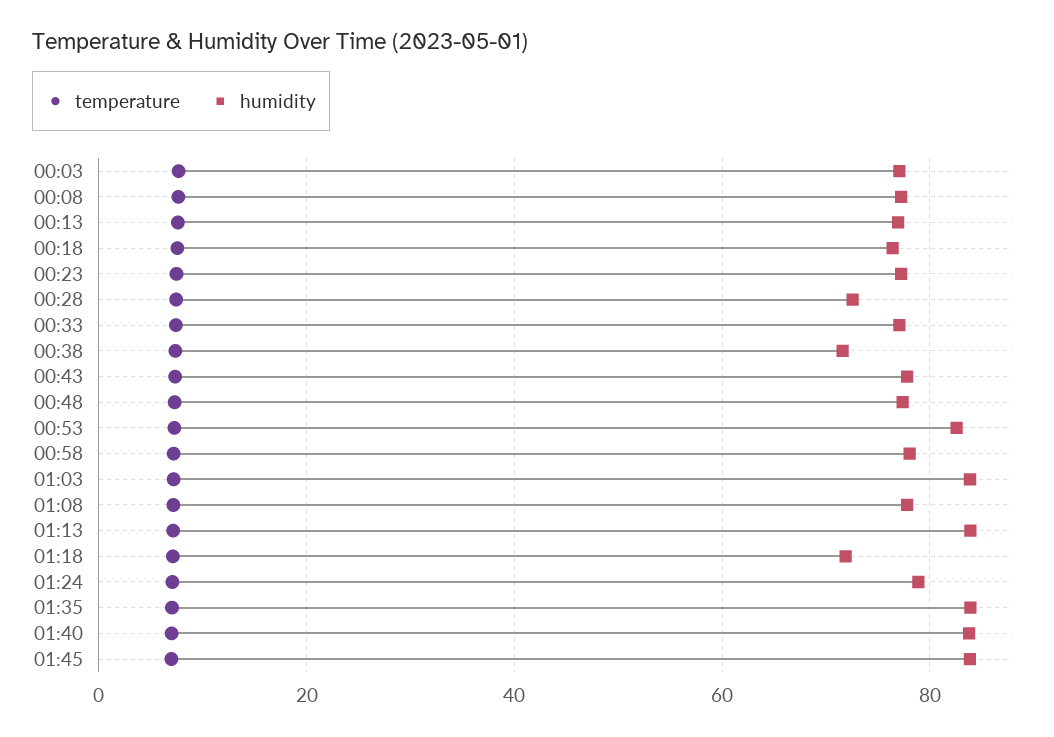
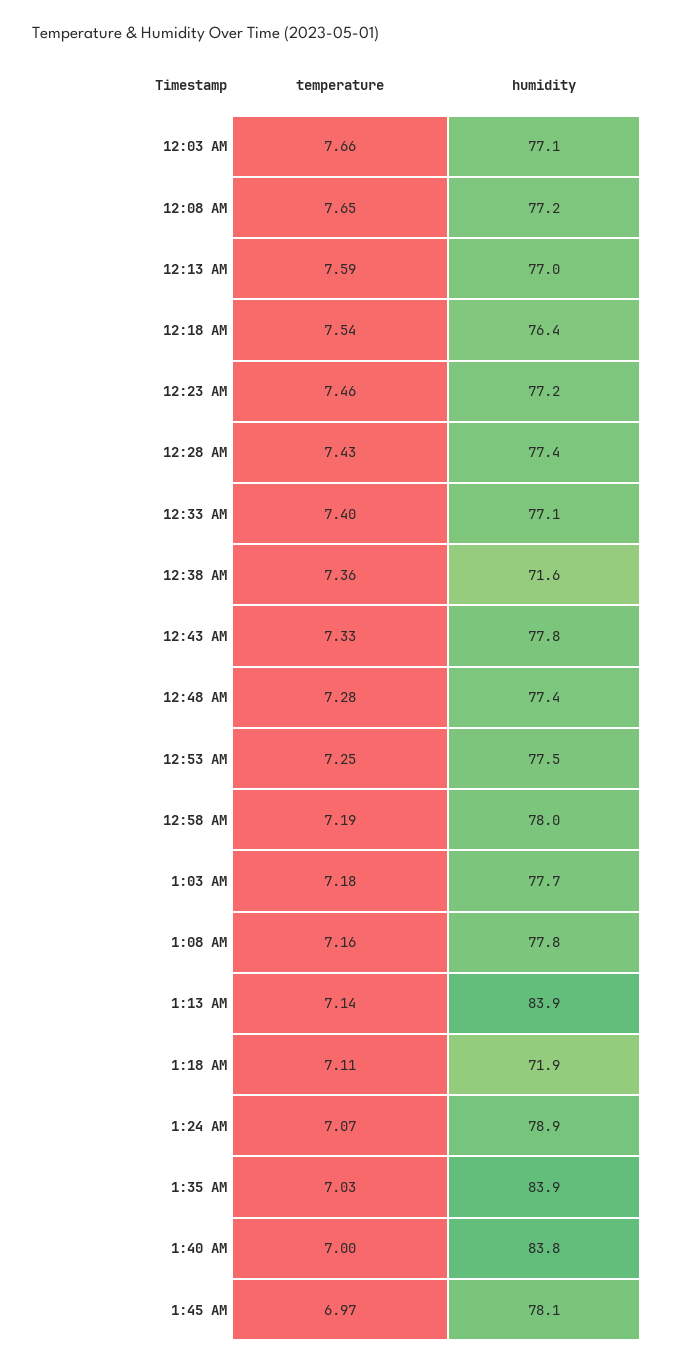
  {
    "temperature": {
      "00:03": 7.66,
      "00:08": 7.65,
      "00:13": 7.59,
      "00:18": 7.54,
      "00:23": 7.46,
      "00:28": 7.43,
      "00:33": 7.4,
      "00:38": 7.36,
      "00:43": 7.33,
      "00:48": 7.28,
      "00:53": 7.25,
      "00:58": 7.19,
      "01:03": 7.18,
      "01:08": 7.16,
      "01:13": 7.14,
      "01:18": 7.11,
      "01:24": 7.07,
      "01:35": 7.03,
      "01:40": 7,
      "01:45": 6.97
    },
    "humidity": {
      "00:03": 77.1,
      "00:08": 77.2,
      "00:13": 77,
      "00:18": 76.4,
      "00:23": 77.2,
-     "00:28": 72,
+     "00:28": 77.4,
      "00:33": 77.1,
      "00:38": 71.6,
      "00:43": 77.8,
      "00:48": 77.4,
-     "00:53": 82,
+     "00:53": 77.5,
      "00:58": 78,
-     "01:03": 84,
+     "01:03": 77.7,
      "01:08": 77.8,
      "01:13": 83.9,
      "01:18": 71.9,
      "01:24": 78.9,
      "01:35": 83.9,
      "01:40": 83.8,
-     "01:45": 84
+     "01:45": 78.1
    }
  }

